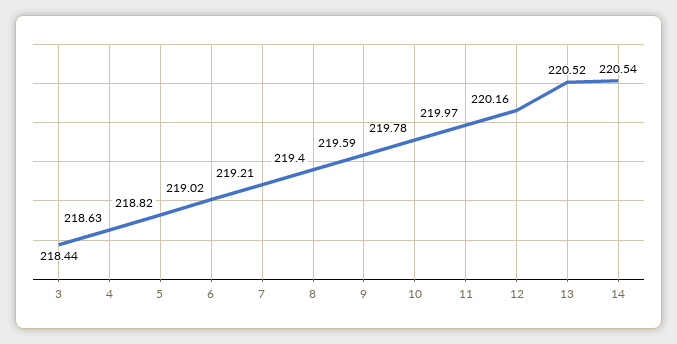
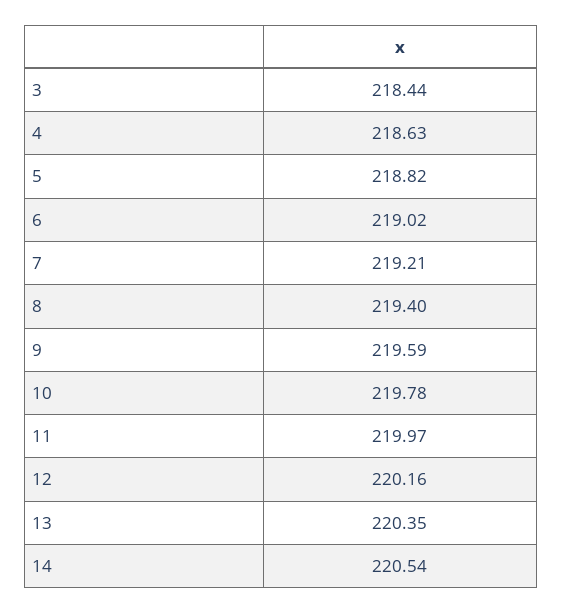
  {
    "3": 218.44,
    "4": 218.63,
    "5": 218.82,
    "6": 219.02,
    "7": 219.21,
    "8": 219.4,
    "9": 219.59,
    "10": 219.78,
    "11": 219.97,
    "12": 220.16,
-   "13": 220.52,
+   "13": 220.35,
    "14": 220.54
  }

